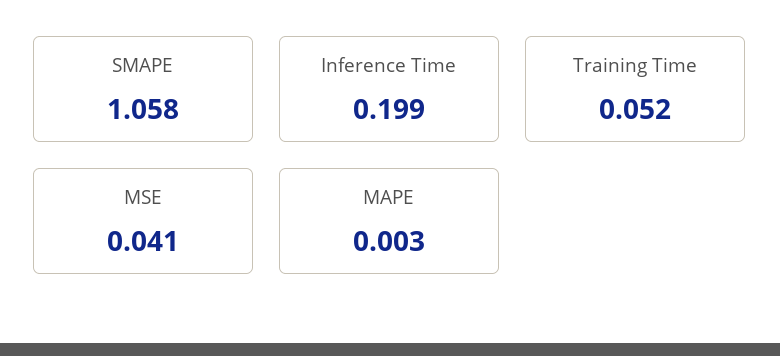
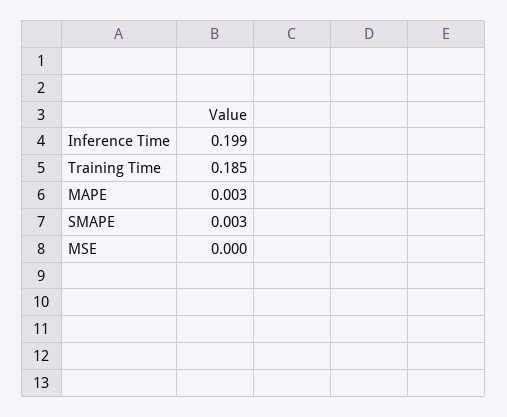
  {
-   "SMAPE": 1.058,
+   "SMAPE": 0.003,
    "Inference Time": 0.199,
-   "Training Time": 0.052,
+   "Training Time": 0.185,
-   "MSE": 0.041,
+   "MSE": 0,
    "MAPE": 0.003
  }

